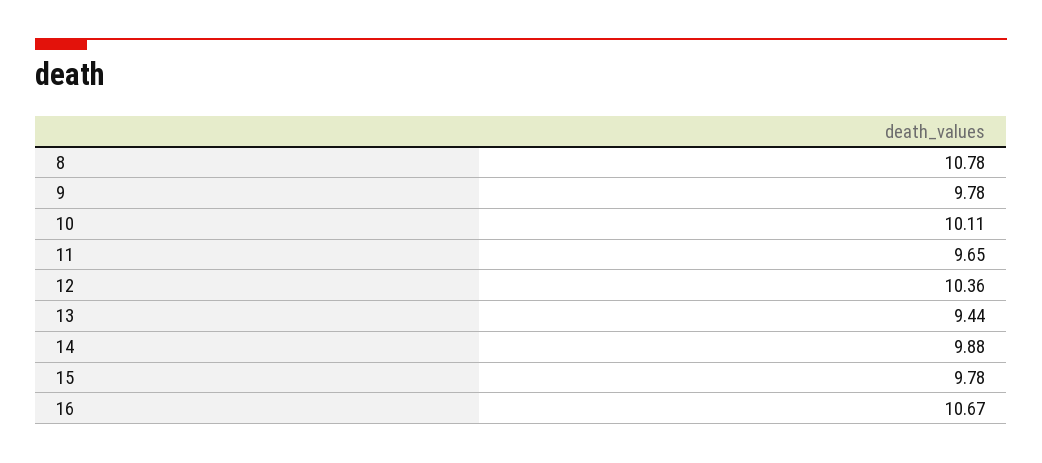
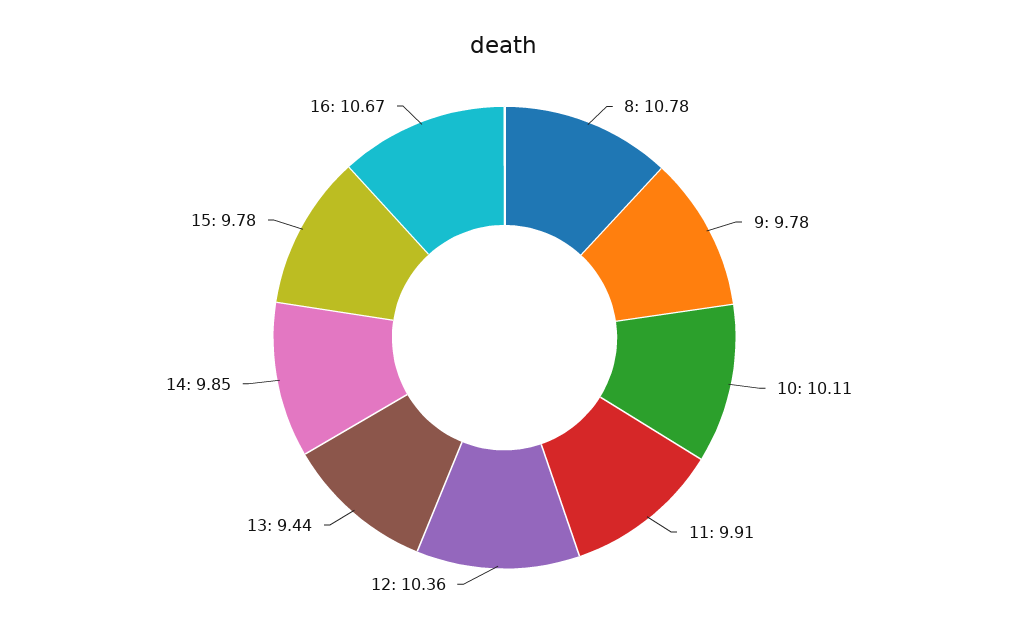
  {
    "8": 10.78,
    "9": 9.78,
    "10": 10.11,
-   "11": 9.65,
+   "11": 9.91,
    "12": 10.36,
    "13": 9.44,
-   "14": 9.88,
+   "14": 9.85,
    "15": 9.78,
    "16": 10.67
  }

